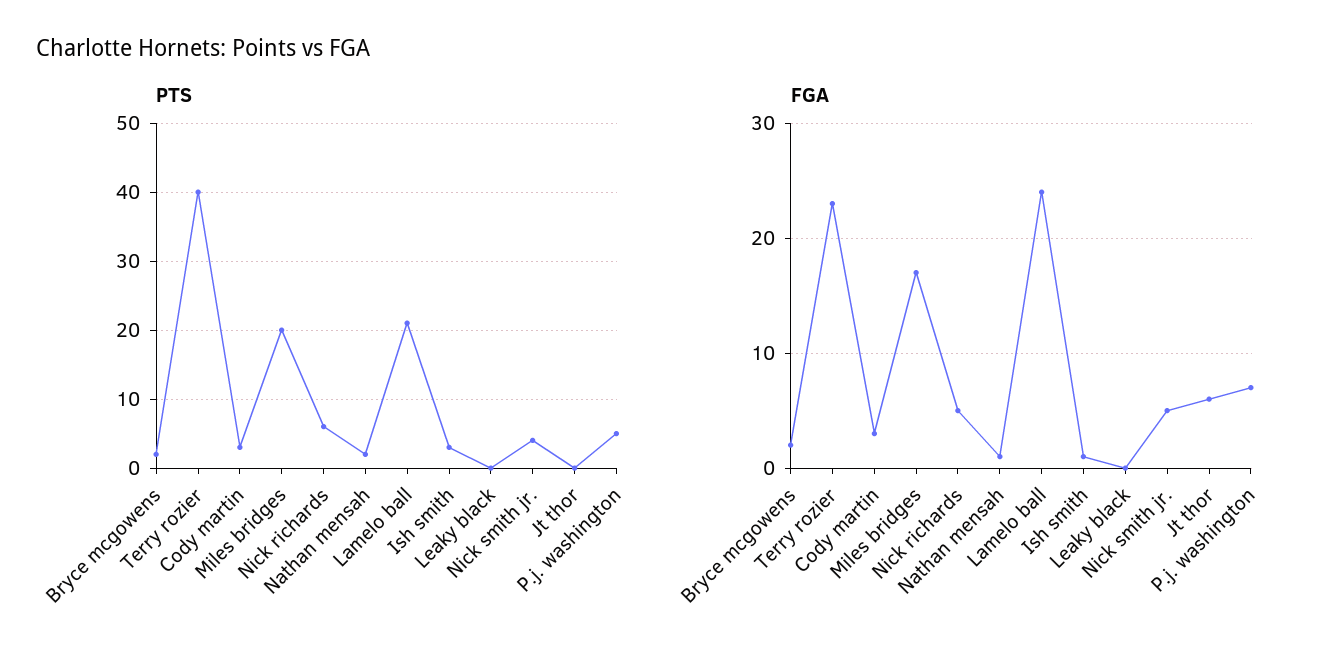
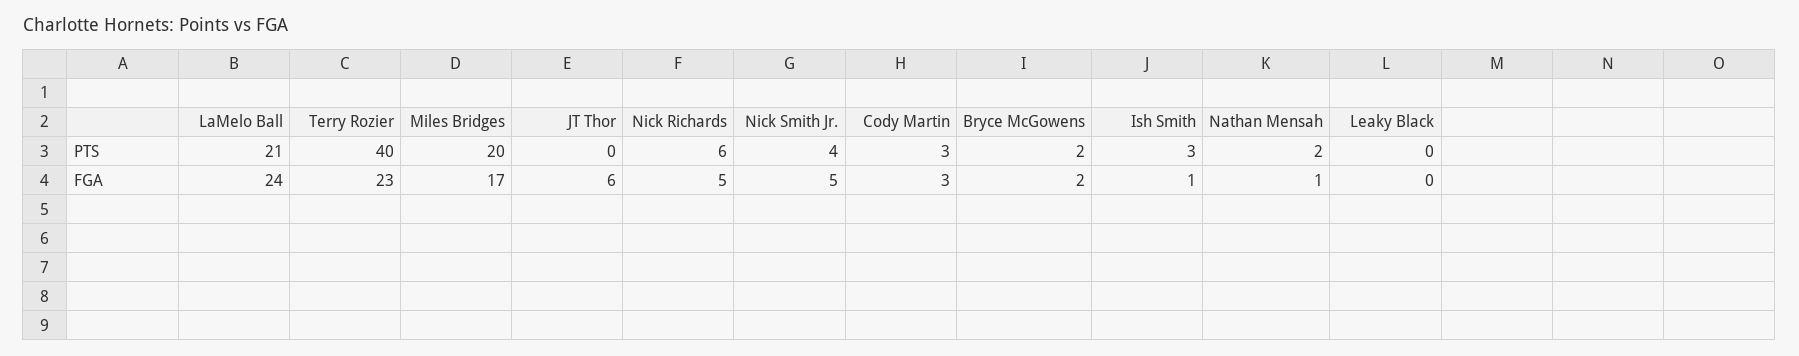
  {
    "PTS": {
      "Bryce mcgowens": 2,
      "Terry rozier": 40,
      "Cody martin": 3,
      "Miles bridges": 20,
      "Nick richards": 6,
      "Nathan mensah": 2,
      "Lamelo ball": 21,
      "Ish smith": 3,
      "Leaky black": 0,
      "Nick smith jr.": 4,
-     "Jt thor": 0,
+     "Jt thor": 0
-     "P.j. washington": 5
    },
    "FGA": {
      "Bryce mcgowens": 2,
      "Terry rozier": 23,
      "Cody martin": 3,
      "Miles bridges": 17,
      "Nick richards": 5,
      "Nathan mensah": 1,
      "Lamelo ball": 24,
      "Ish smith": 1,
      "Leaky black": 0,
      "Nick smith jr.": 5,
-     "Jt thor": 6,
+     "Jt thor": 6
-     "P.j. washington": 7
    }
  }

